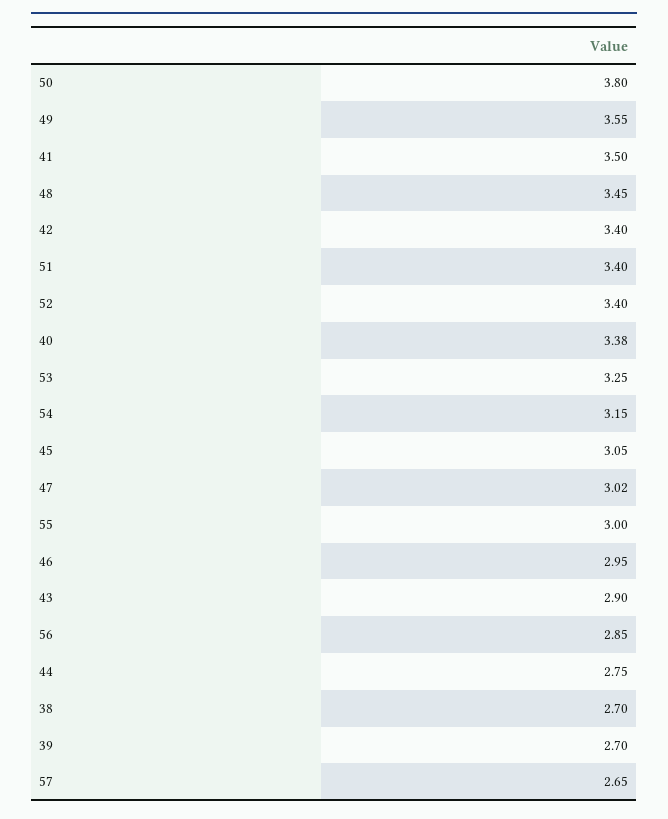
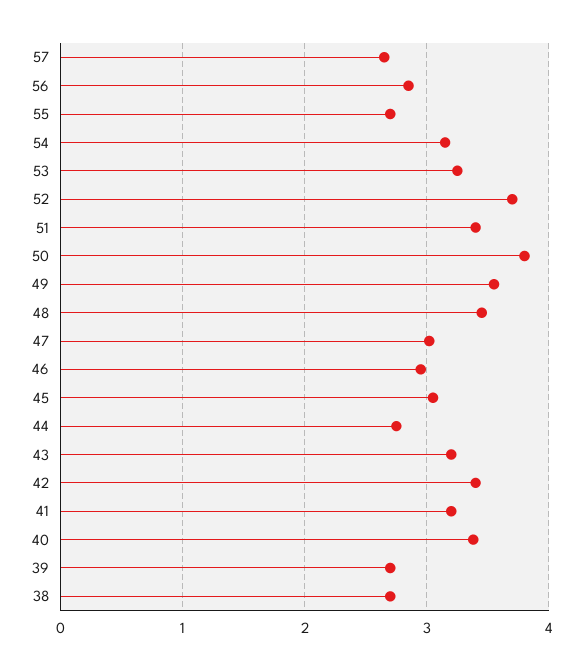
  {
    "50": 3.8,
    "49": 3.55,
-   "41": 3.5,
+   "41": 3.2,
    "48": 3.45,
    "42": 3.4,
    "51": 3.4,
-   "52": 3.4,
+   "52": 3.7,
    "40": 3.38,
    "53": 3.25,
    "54": 3.15,
    "45": 3.05,
    "47": 3.02,
-   "55": 3,
+   "55": 2.7,
    "46": 2.95,
-   "43": 2.9,
+   "43": 3.2,
    "56": 2.85,
    "44": 2.75,
    "38": 2.7,
    "39": 2.7,
    "57": 2.65
  }

